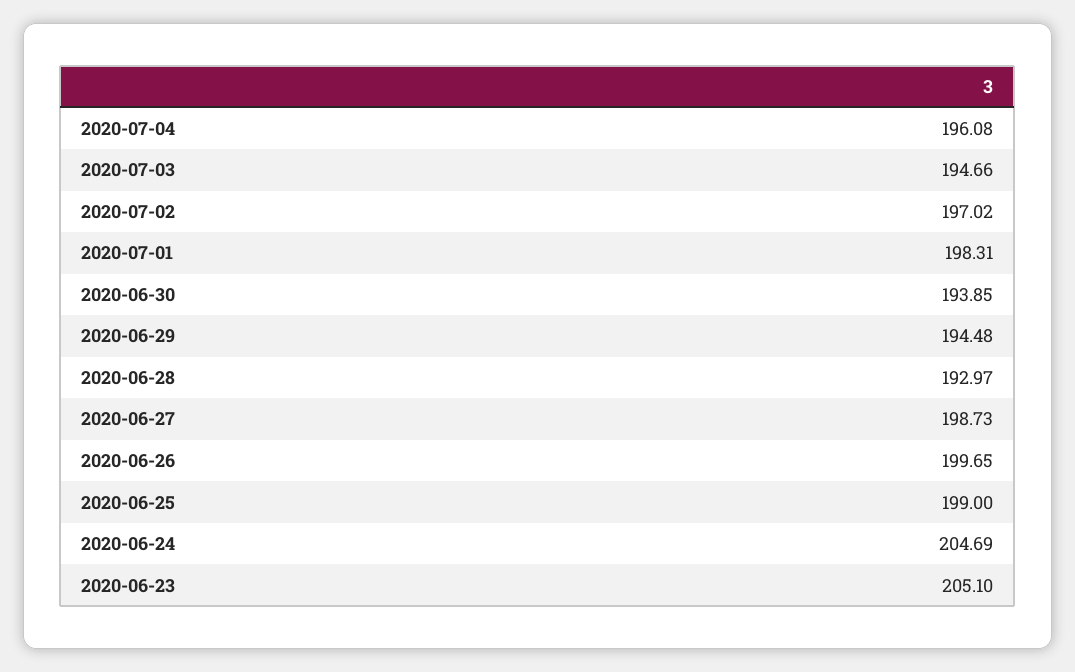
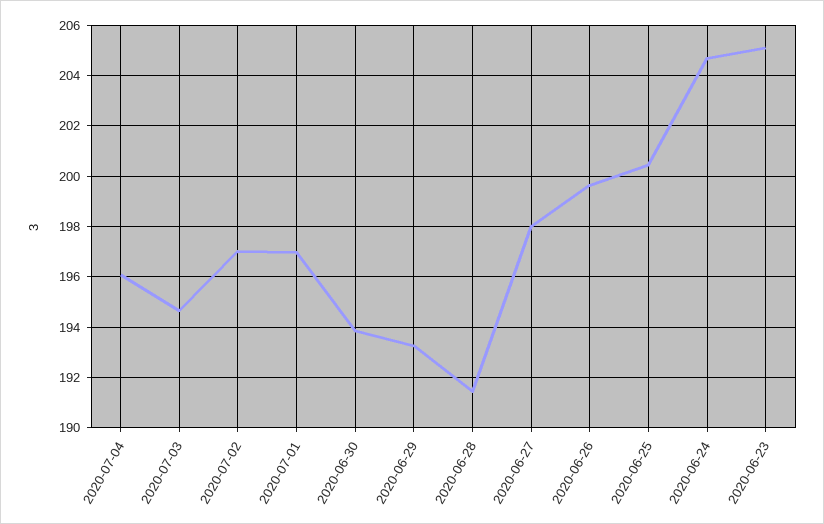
  {
    "2020-07-04": 196.08,
    "2020-07-03": 194.66,
    "2020-07-02": 197.02,
-   "2020-07-01": 198.31,
+   "2020-07-01": 197,
    "2020-06-30": 193.85,
-   "2020-06-29": 194.48,
+   "2020-06-29": 193.25,
-   "2020-06-28": 192.97,
+   "2020-06-28": 191.5,
-   "2020-06-27": 198.73,
+   "2020-06-27": 198,
    "2020-06-26": 199.65,
-   "2020-06-25": 199,
+   "2020-06-25": 200.5,
    "2020-06-24": 204.69,
    "2020-06-23": 205.1
  }

